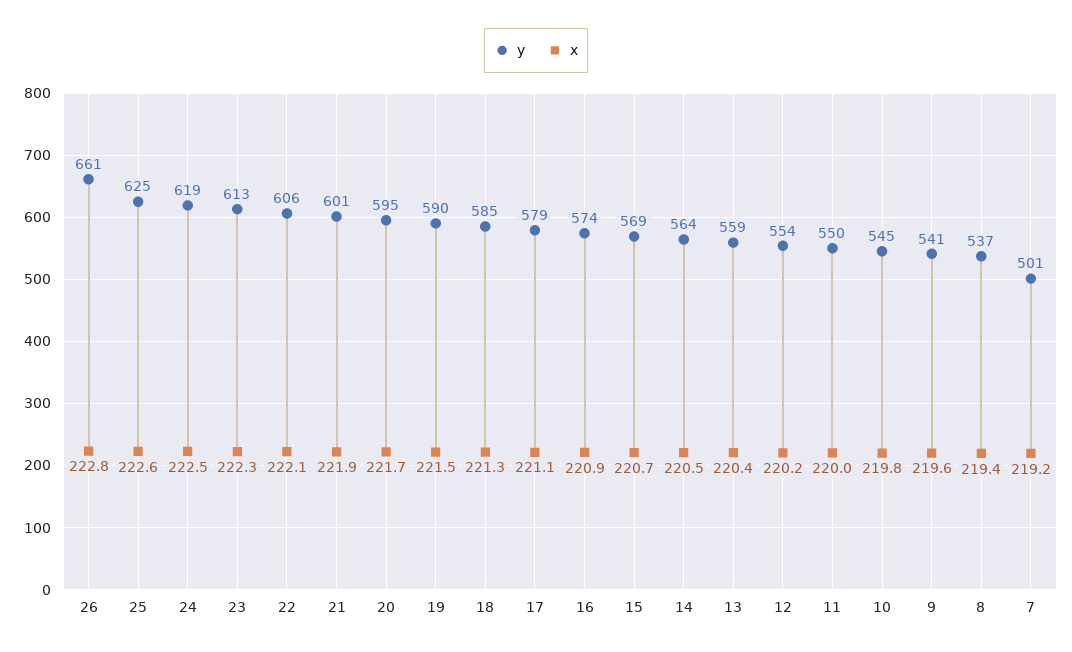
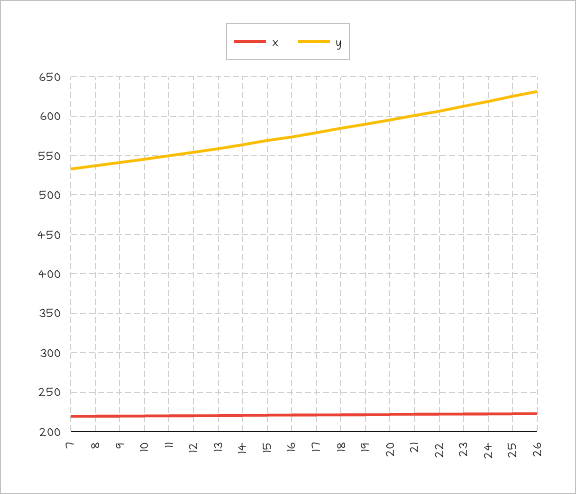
  {
    "y": {
-     "26": 661,
+     "26": 630,
      "25": 625,
      "24": 619,
      "23": 613,
      "22": 606,
      "21": 601,
      "20": 595,
      "19": 590,
      "18": 585,
      "17": 579,
      "16": 574,
      "15": 569,
      "14": 564,
      "13": 559,
      "12": 554,
      "11": 550,
      "10": 545,
      "9": 541,
      "8": 537,
-     "7": 501
+     "7": 530
    },
    "x": {
      "26": 222.8,
      "25": 222.6,
      "24": 222.5,
      "23": 222.3,
      "22": 222.1,
      "21": 221.9,
      "20": 221.7,
      "19": 221.5,
      "18": 221.3,
      "17": 221.1,
      "16": 220.9,
      "15": 220.7,
      "14": 220.5,
      "13": 220.4,
      "12": 220.2,
      "11": 220,
      "10": 219.8,
      "9": 219.6,
      "8": 219.4,
      "7": 219.2
    }
  }

